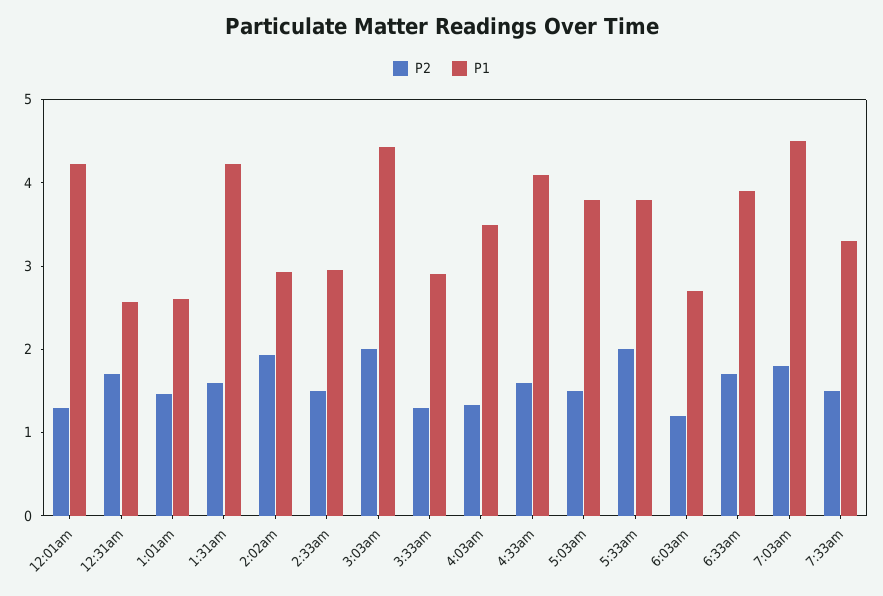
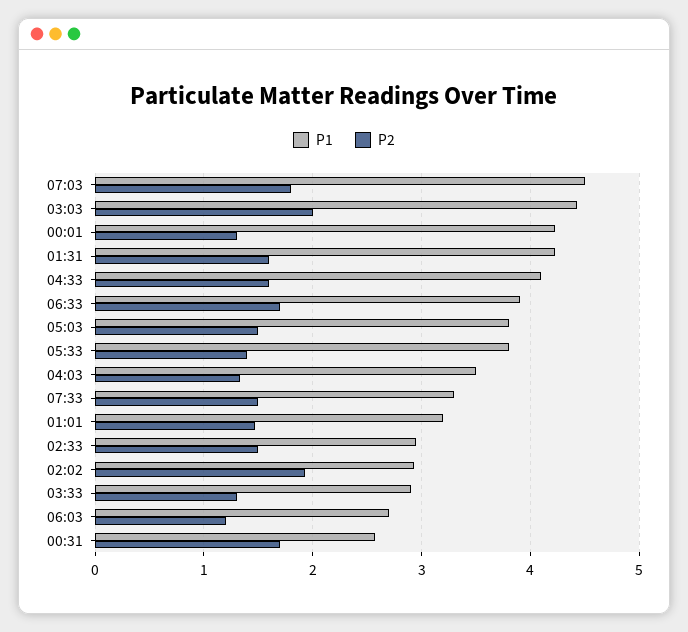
  {
    "P2": {
      "12:01am": 1.3,
      "12:31am": 1.7,
      "1:01am": 1.5,
      "1:31am": 1.6,
      "2:02am": 1.9,
      "2:33am": 1.5,
      "3:03am": 2,
      "3:33am": 1.3,
      "4:03am": 1.3,
      "4:33am": 1.6,
      "5:03am": 1.5,
-     "5:33am": 2,
+     "5:33am": 1.4,
      "6:03am": 1.2,
      "6:33am": 1.7,
      "7:03am": 1.8,
      "7:33am": 1.5
    },
    "P1": {
      "12:01am": 4.2,
      "12:31am": 2.6,
-     "1:01am": 2.6,
+     "1:01am": 3.2,
      "1:31am": 4.2,
      "2:02am": 2.9,
      "2:33am": 3,
      "3:03am": 4.4,
      "3:33am": 2.9,
      "4:03am": 3.5,
      "4:33am": 4.1,
      "5:03am": 3.8,
      "5:33am": 3.8,
      "6:03am": 2.7,
      "6:33am": 3.9,
      "7:03am": 4.5,
      "7:33am": 3.3
    }
  }

